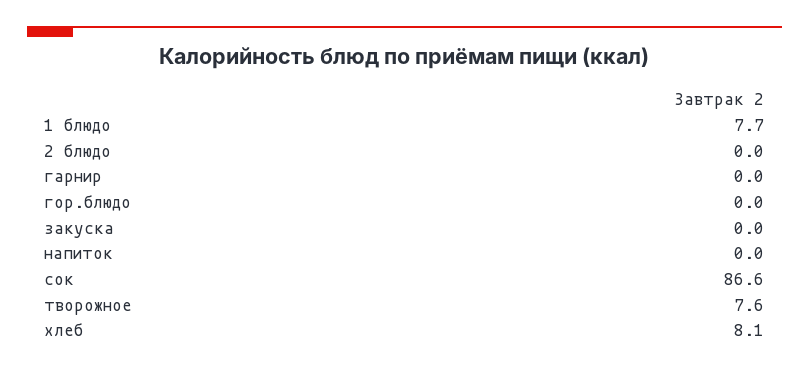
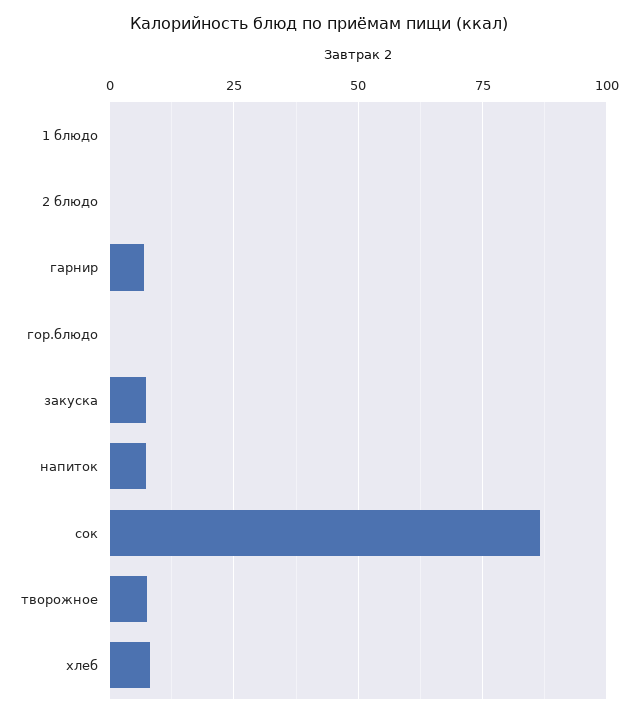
  {
-   "1 блюдо": 7.7,
+   "1 блюдо": 0,
    "2 блюдо": 0,
-   "гарнир": 0,
+   "гарнир": 7.5,
    "гор.блюдо": 0,
-   "закуска": 0,
+   "закуска": 7.5,
-   "напиток": 0,
+   "напиток": 7.5,
    "сок": 86.6,
    "творожное": 7.6,
    "хлеб": 8.1
  }

